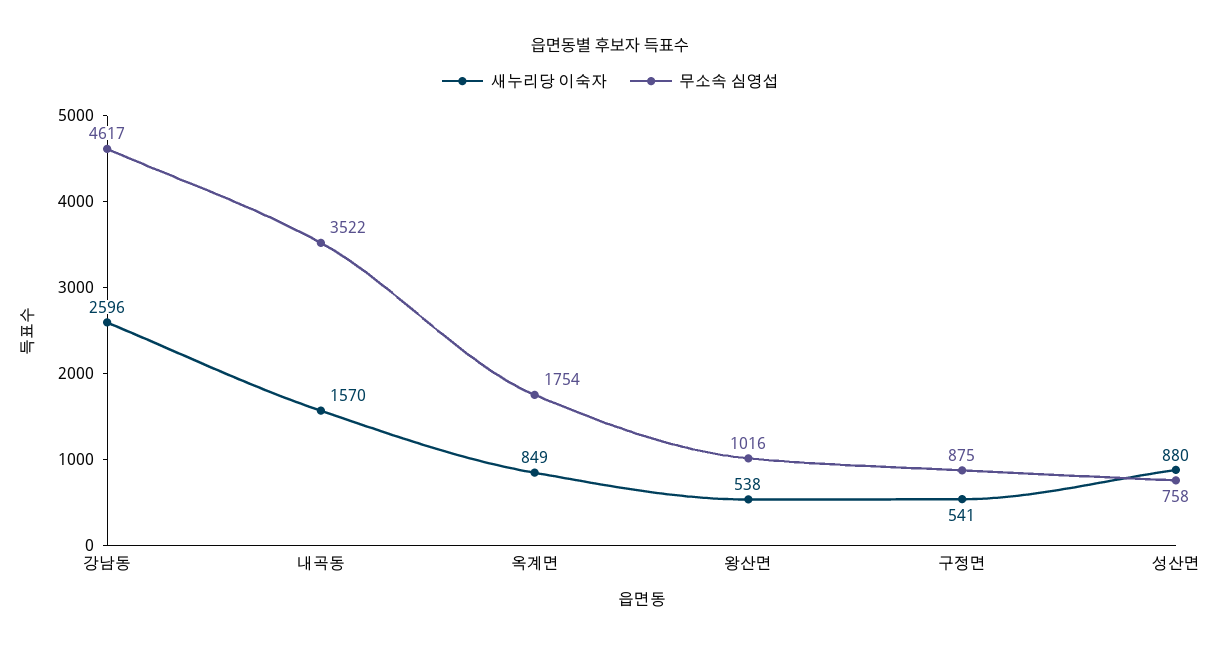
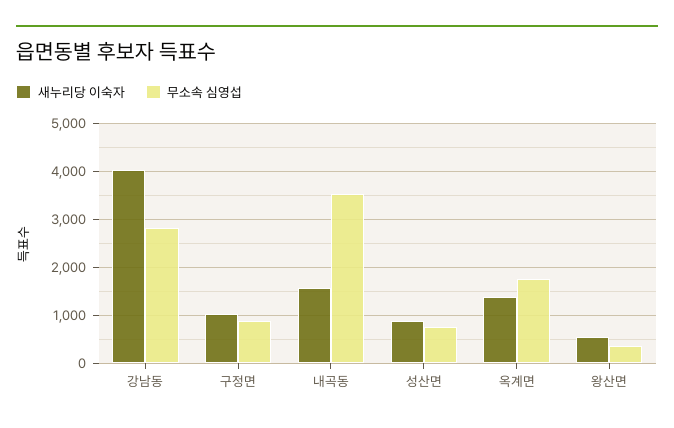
  {
    "새누리당 이숙자": {
-     "강남동": 2596,
+     "강남동": 4000,
      "내곡동": 1570,
-     "옥계면": 849,
+     "옥계면": 1400,
      "왕산면": 538,
-     "구정면": 541,
+     "구정면": 1000,
      "성산면": 880
    },
    "무소속 심영섭": {
-     "강남동": 4617,
+     "강남동": 2800,
      "내곡동": 3522,
      "옥계면": 1754,
-     "왕산면": 1016,
+     "왕산면": 400,
      "구정면": 875,
      "성산면": 758
    }
  }

